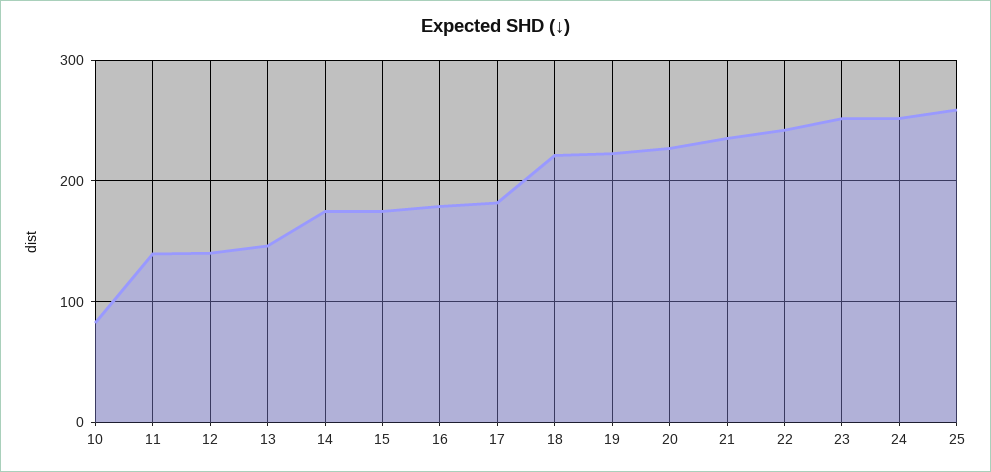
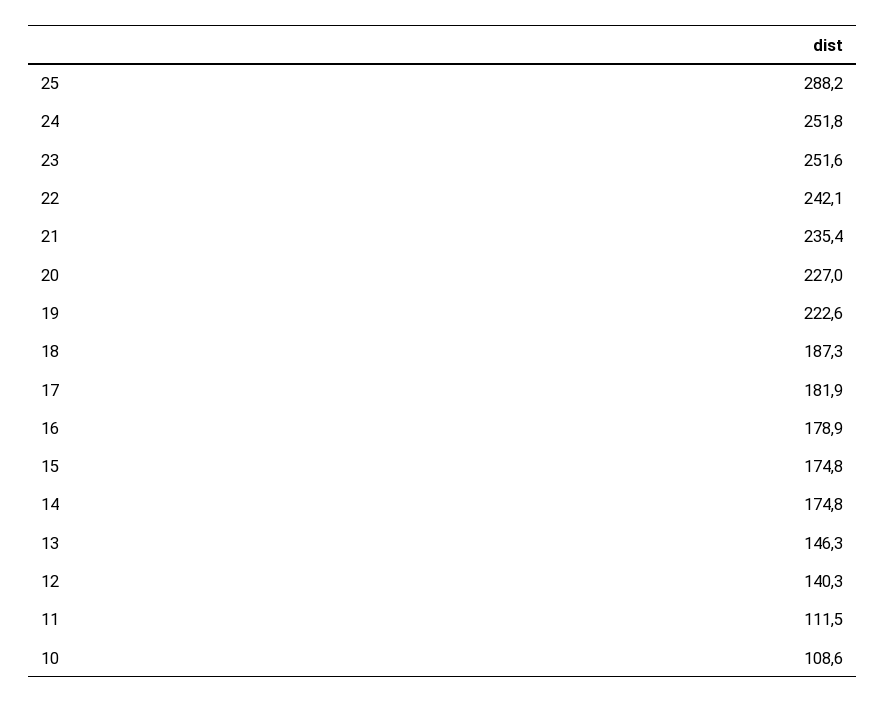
  {
-   "10": 80,
+   "10": 108.6,
-   "11": 140,
+   "11": 111.5,
    "12": 140.3,
    "13": 146.3,
    "14": 174.8,
    "15": 174.8,
    "16": 178.9,
    "17": 181.9,
-   "18": 220,
+   "18": 187.3,
    "19": 222.6,
    "20": 227,
    "21": 235.4,
    "22": 242.1,
    "23": 251.6,
    "24": 251.8,
-   "25": 260
+   "25": 288.2
  }

